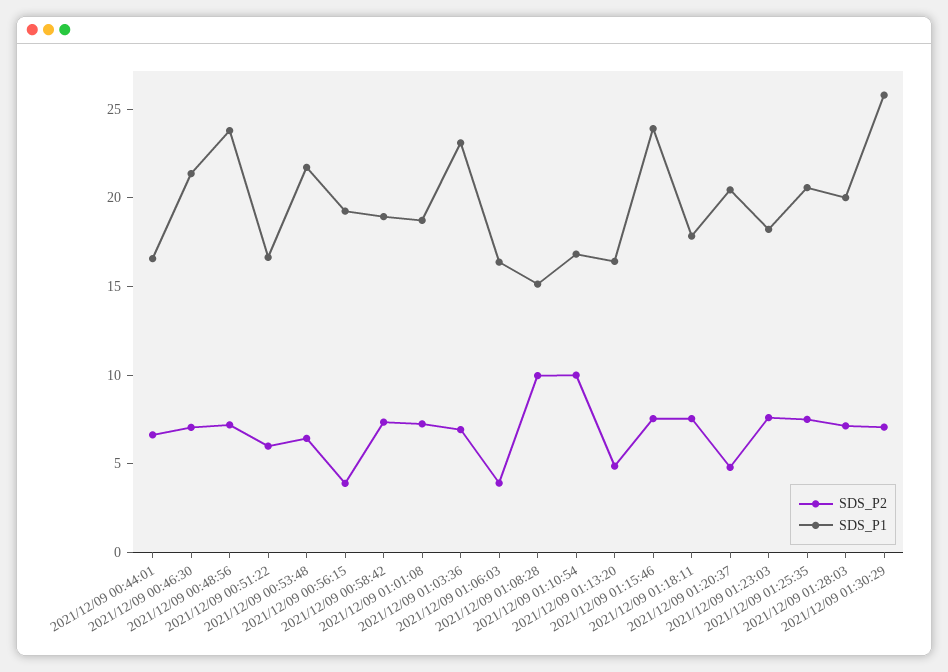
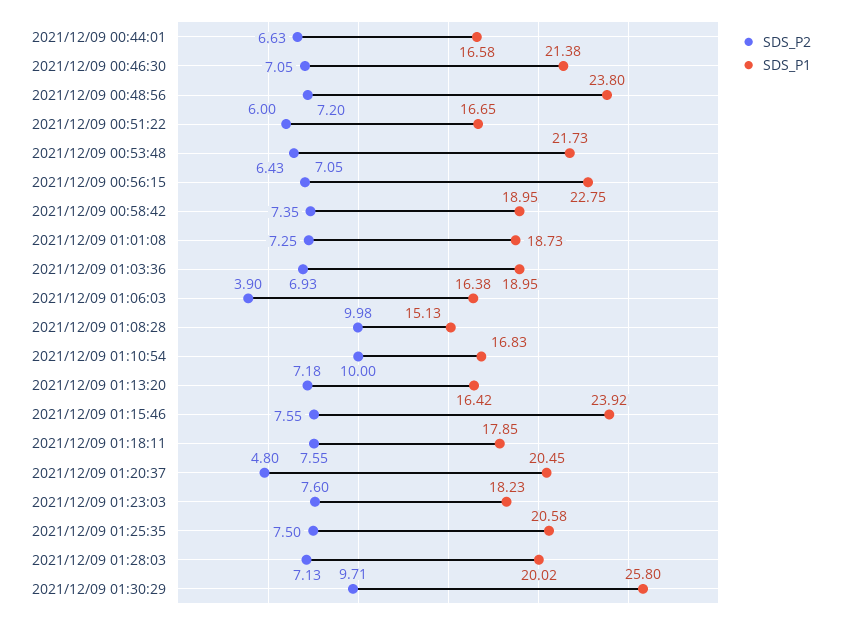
  {
    "SDS_P2": {
      "2021/12/09 00:44:01": 6.63,
      "2021/12/09 00:46:30": 7.05,
      "2021/12/09 00:48:56": 7.2,
      "2021/12/09 00:51:22": 6,
      "2021/12/09 00:53:48": 6.43,
-     "2021/12/09 00:56:15": 4,
+     "2021/12/09 00:56:15": 7.05,
      "2021/12/09 00:58:42": 7.35,
      "2021/12/09 01:01:08": 7.25,
      "2021/12/09 01:03:36": 6.93,
      "2021/12/09 01:06:03": 3.9,
      "2021/12/09 01:08:28": 9.98,
      "2021/12/09 01:10:54": 10,
-     "2021/12/09 01:13:20": 5,
+     "2021/12/09 01:13:20": 7.18,
      "2021/12/09 01:15:46": 7.55,
      "2021/12/09 01:18:11": 7.55,
      "2021/12/09 01:20:37": 4.8,
      "2021/12/09 01:23:03": 7.6,
      "2021/12/09 01:25:35": 7.5,
      "2021/12/09 01:28:03": 7.13,
-     "2021/12/09 01:30:29": 7
+     "2021/12/09 01:30:29": 9.71
    },
    "SDS_P1": {
      "2021/12/09 00:44:01": 16.58,
      "2021/12/09 00:46:30": 21.38,
      "2021/12/09 00:48:56": 23.8,
      "2021/12/09 00:51:22": 16.65,
      "2021/12/09 00:53:48": 21.73,
-     "2021/12/09 00:56:15": 19,
+     "2021/12/09 00:56:15": 22.75,
      "2021/12/09 00:58:42": 18.95,
      "2021/12/09 01:01:08": 18.73,
-     "2021/12/09 01:03:36": 23,
+     "2021/12/09 01:03:36": 18.95,
      "2021/12/09 01:06:03": 16.38,
      "2021/12/09 01:08:28": 15.13,
      "2021/12/09 01:10:54": 16.83,
      "2021/12/09 01:13:20": 16.42,
      "2021/12/09 01:15:46": 23.92,
      "2021/12/09 01:18:11": 17.85,
      "2021/12/09 01:20:37": 20.45,
      "2021/12/09 01:23:03": 18.23,
      "2021/12/09 01:25:35": 20.58,
      "2021/12/09 01:28:03": 20.02,
      "2021/12/09 01:30:29": 25.8
    }
  }

